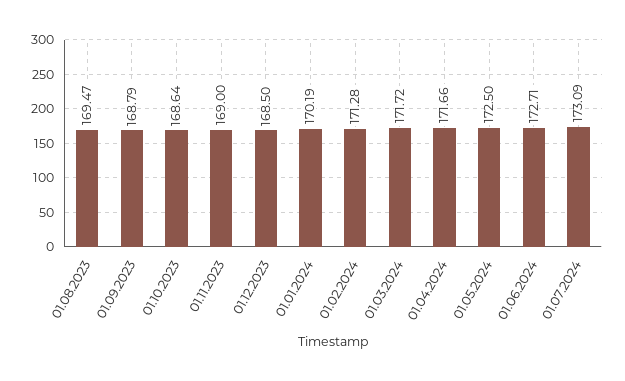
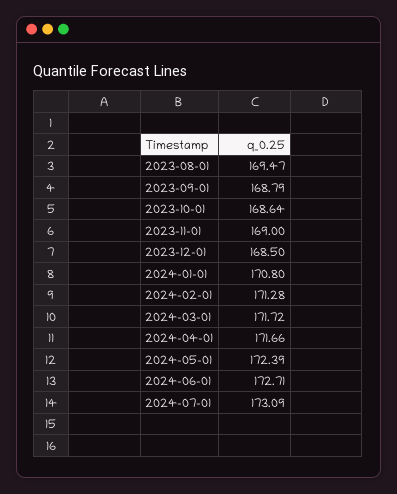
  {
    "01.08.2023": 169.47,
    "01.09.2023": 168.79,
    "01.10.2023": 168.64,
    "01.11.2023": 169,
    "01.12.2023": 168.5,
-   "01.01.2024": 170.19,
+   "01.01.2024": 170.8,
    "01.02.2024": 171.28,
    "01.03.2024": 171.72,
    "01.04.2024": 171.66,
-   "01.05.2024": 172.5,
+   "01.05.2024": 172.39,
    "01.06.2024": 172.71,
    "01.07.2024": 173.09
  }

